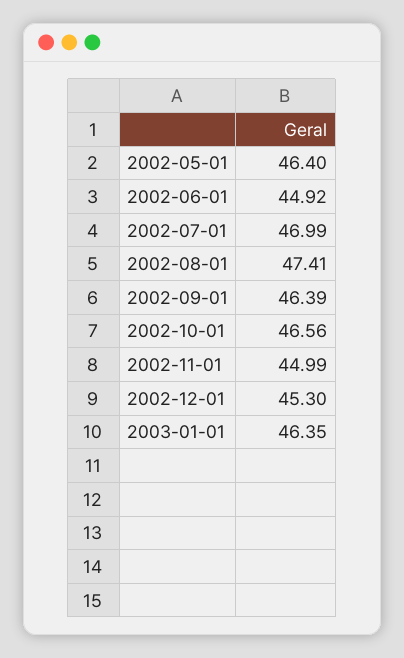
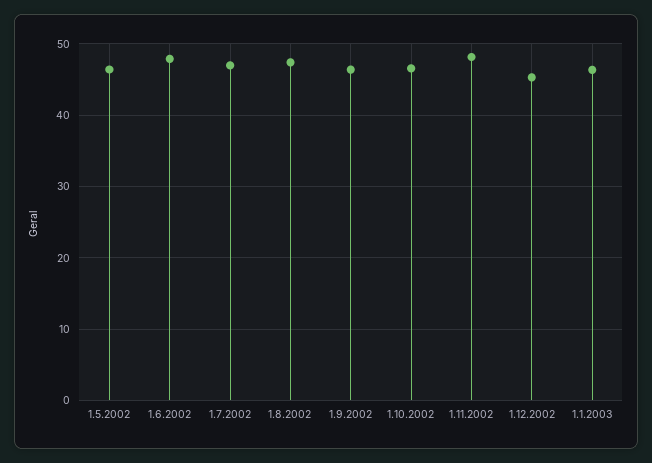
  {
    "2002-05-01": 46.4,
-   "2002-06-01": 44.92,
+   "2002-06-01": 48,
    "2002-07-01": 46.99,
    "2002-08-01": 47.41,
    "2002-09-01": 46.39,
    "2002-10-01": 46.56,
-   "2002-11-01": 44.99,
+   "2002-11-01": 48,
    "2002-12-01": 45.3,
    "2003-01-01": 46.35
  }

